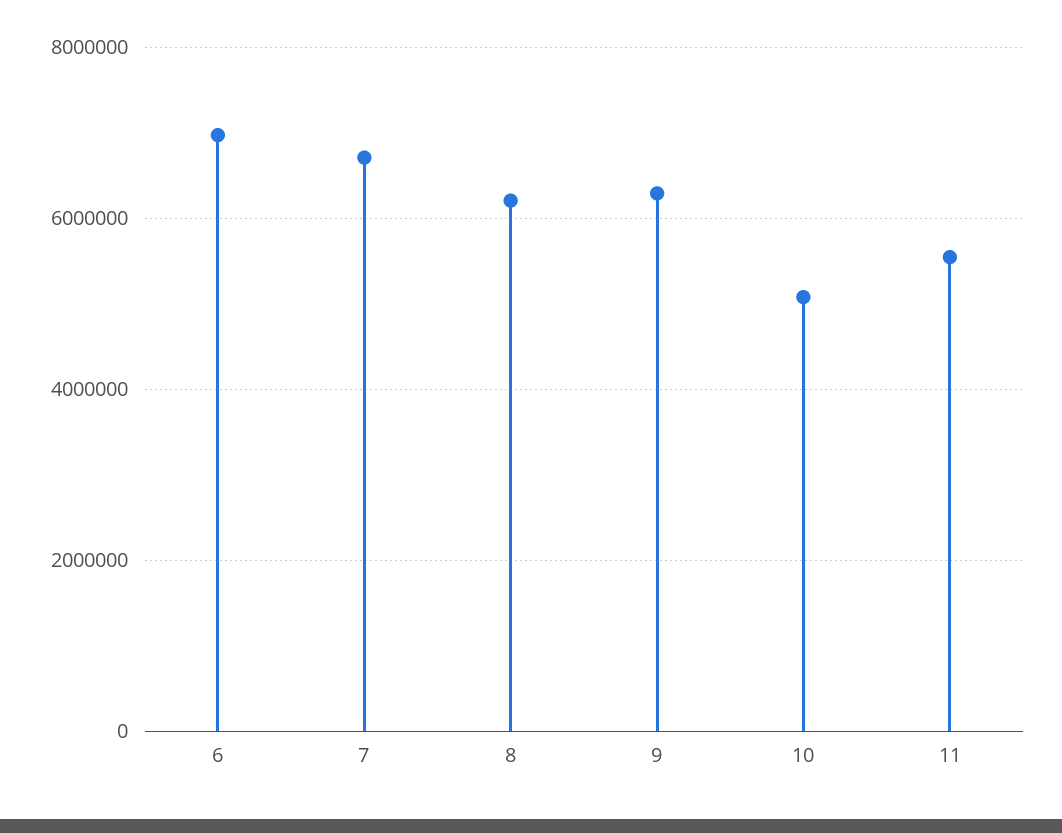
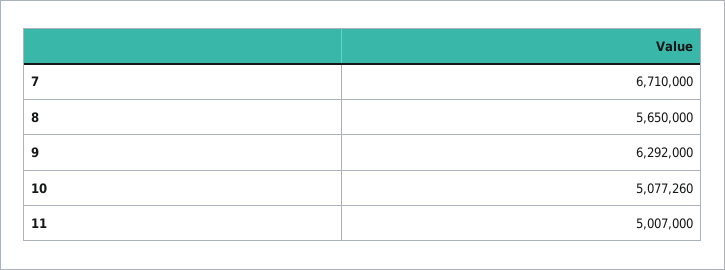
  {
-   "6": 7000000,
    "7": 6710000,
-   "8": 6200000,
+   "8": 5650000,
    "9": 6292000,
    "10": 5077260,
-   "11": 5600000
+   "11": 5007000
  }

